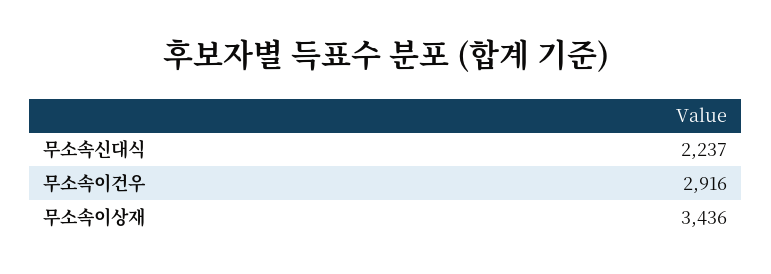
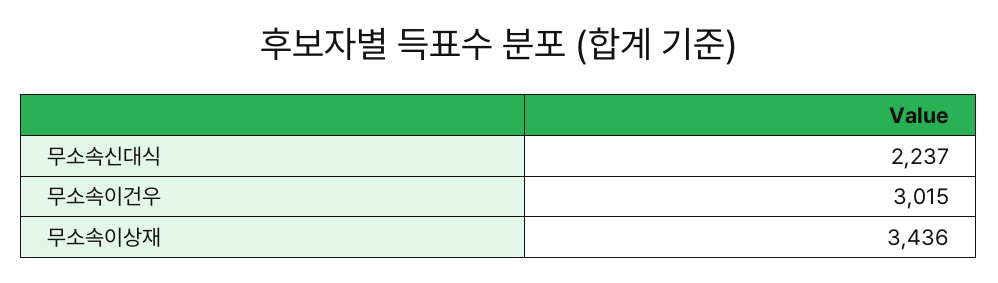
  {
    "무소속신대식": 2237,
-   "무소속이건우": 2916,
+   "무소속이건우": 3015,
    "무소속이상재": 3436
  }

